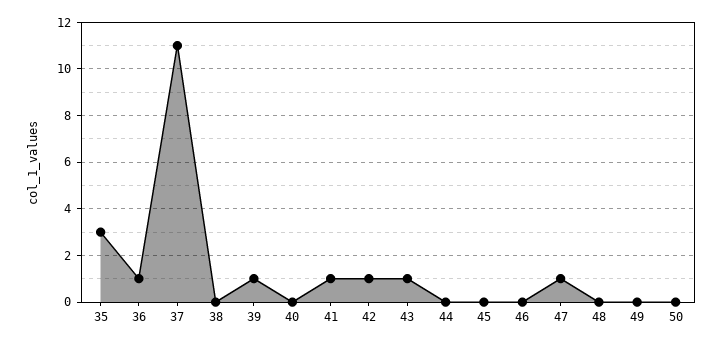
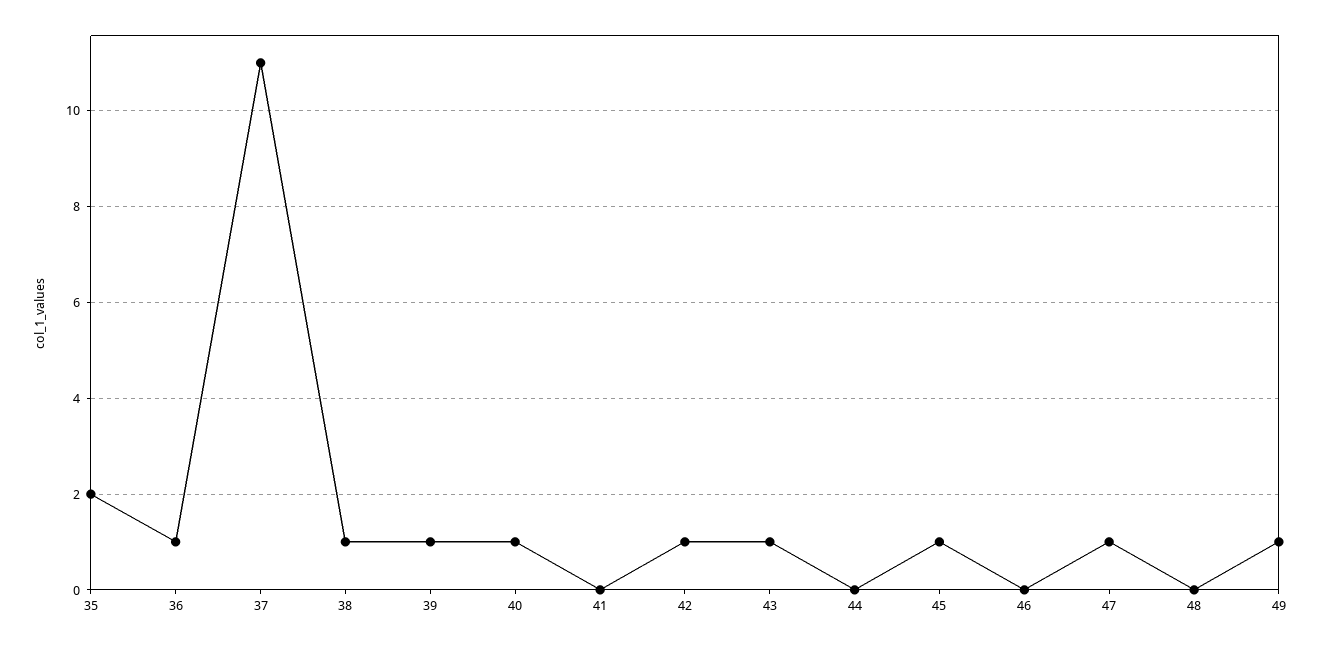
  {
-   "35": 3,
+   "35": 2,
    "36": 1,
    "37": 11,
-   "38": 0,
+   "38": 1,
    "39": 1,
-   "40": 0,
+   "40": 1,
-   "41": 1,
+   "41": 0,
    "42": 1,
    "43": 1,
    "44": 0,
-   "45": 0,
+   "45": 1,
    "46": 0,
    "47": 1,
    "48": 0,
-   "49": 0,
+   "49": 1
-   "50": 0
  }

